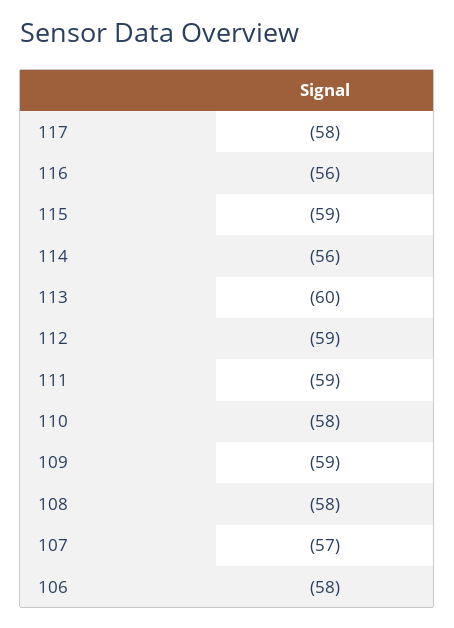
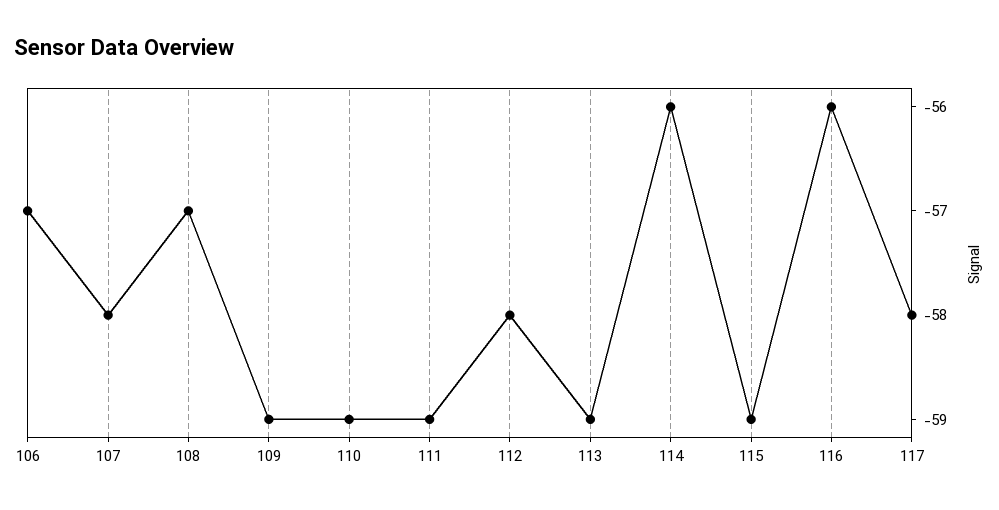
  {
    "117": -58,
    "116": -56,
    "115": -59,
    "114": -56,
-   "113": -60,
+   "113": -59,
-   "112": -59,
+   "112": -58,
    "111": -59,
-   "110": -58,
+   "110": -59,
    "109": -59,
-   "108": -58,
+   "108": -57,
-   "107": -57,
+   "107": -58,
-   "106": -58
+   "106": -57
  }

